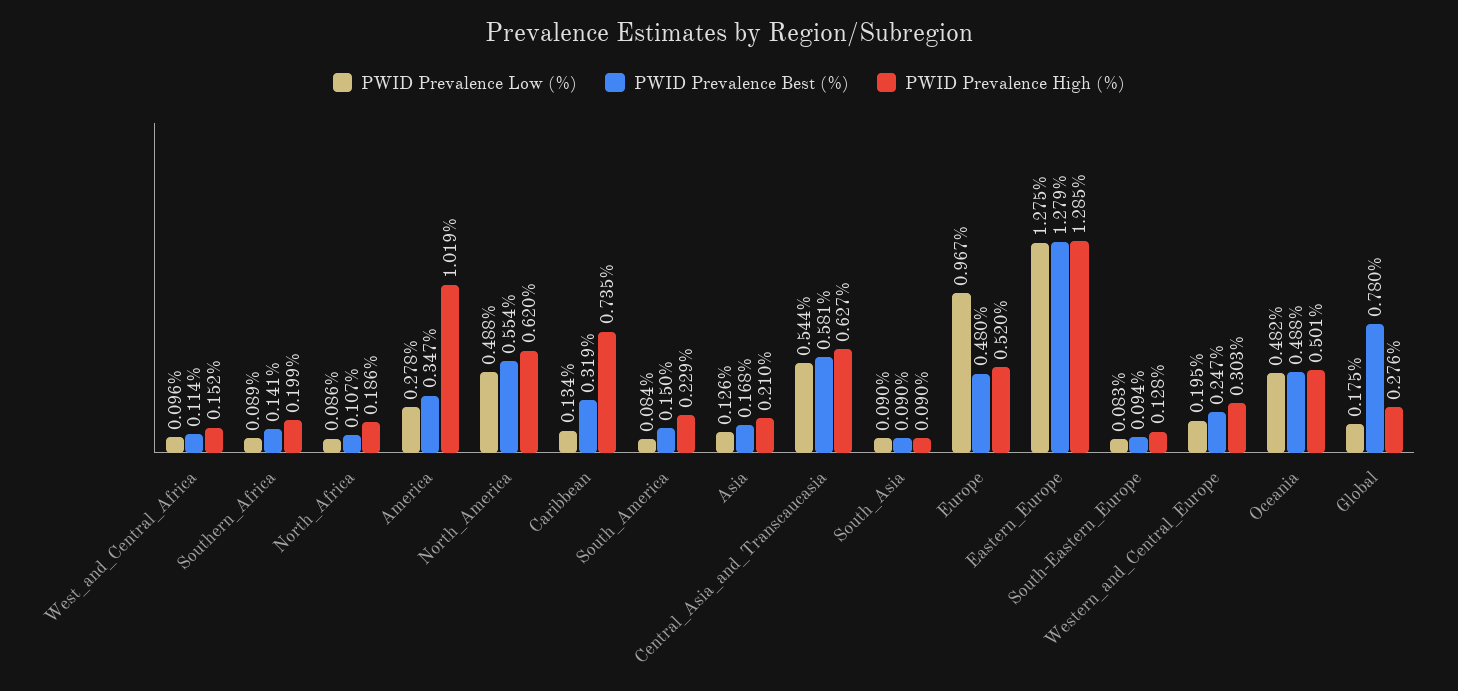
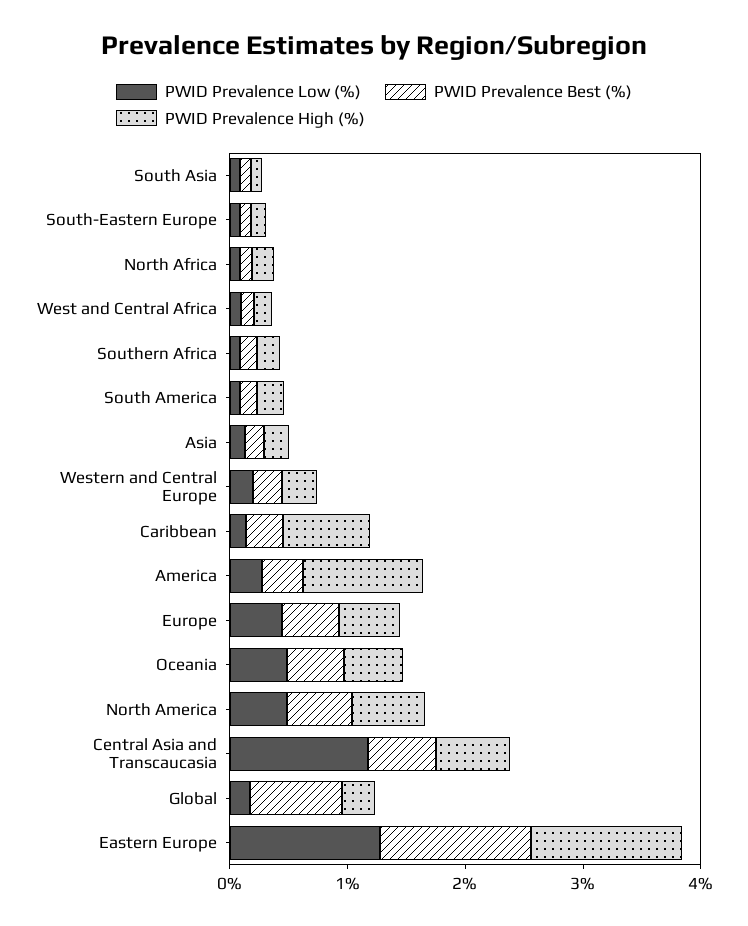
  {
    "PWID Prevalence Low (%)": {
      "West_and_Central_Africa": 0.096,
      "Southern_Africa": 0.089,
      "North_Africa": 0.086,
      "America": 0.278,
      "North_America": 0.488,
      "Caribbean": 0.134,
      "South_America": 0.084,
      "Asia": 0.126,
-     "Central_Asia_and_Transcaucasia": 0.544,
+     "Central_Asia_and_Transcaucasia": 1.2,
      "South_Asia": 0.09,
-     "Europe": 0.967,
+     "Europe": 0.4,
      "Eastern_Europe": 1.275,
      "South-Eastern_Europe": 0.083,
      "Western_and_Central_Europe": 0.195,
      "Oceania": 0.482,
      "Global": 0.175
    },
    "PWID Prevalence Best (%)": {
      "West_and_Central_Africa": 0.114,
      "Southern_Africa": 0.141,
      "North_Africa": 0.107,
      "America": 0.347,
      "North_America": 0.554,
      "Caribbean": 0.319,
      "South_America": 0.15,
      "Asia": 0.168,
      "Central_Asia_and_Transcaucasia": 0.581,
      "South_Asia": 0.09,
      "Europe": 0.48,
      "Eastern_Europe": 1.279,
      "South-Eastern_Europe": 0.094,
      "Western_and_Central_Europe": 0.247,
      "Oceania": 0.488,
      "Global": 0.78
    },
    "PWID Prevalence High (%)": {
      "West_and_Central_Africa": 0.152,
      "Southern_Africa": 0.199,
      "North_Africa": 0.186,
      "America": 1.019,
      "North_America": 0.62,
      "Caribbean": 0.735,
      "South_America": 0.229,
      "Asia": 0.21,
      "Central_Asia_and_Transcaucasia": 0.627,
      "South_Asia": 0.09,
      "Europe": 0.52,
      "Eastern_Europe": 1.285,
      "South-Eastern_Europe": 0.128,
      "Western_and_Central_Europe": 0.303,
      "Oceania": 0.501,
      "Global": 0.276
    }
  }

